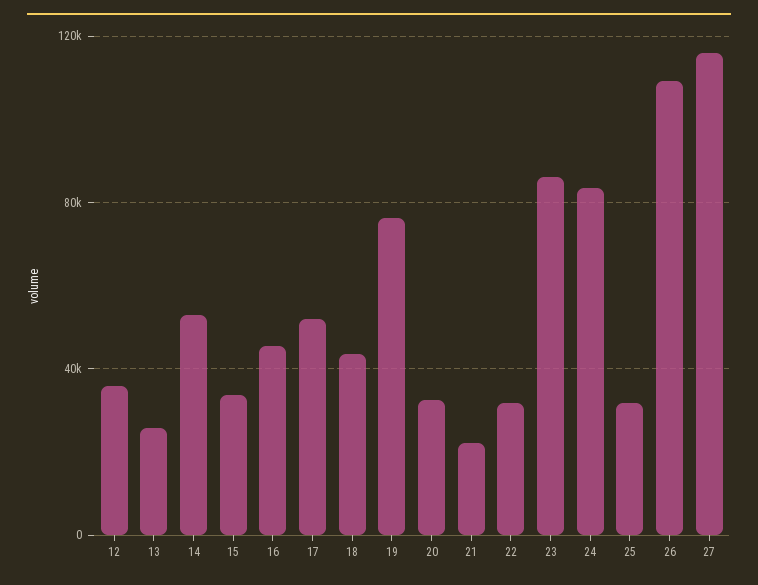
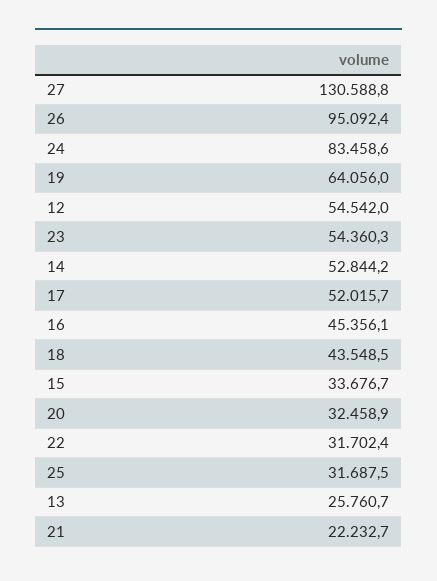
  {
-   "12": 35000,
+   "12": 54542,
    "13": 25760.7,
    "14": 52844.2,
    "15": 33676.7,
    "16": 45356.1,
    "17": 52015.7,
    "18": 43548.5,
-   "19": 75000,
+   "19": 64056,
    "20": 32458.9,
    "21": 22232.7,
    "22": 31702.4,
-   "23": 85000,
+   "23": 54360.3,
    "24": 83458.6,
    "25": 31687.5,
-   "26": 110000,
+   "26": 95092.4,
-   "27": 115000
+   "27": 130588.8
  }

